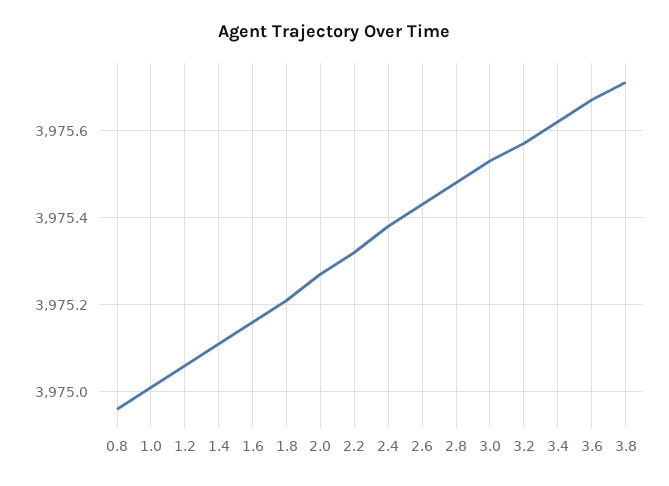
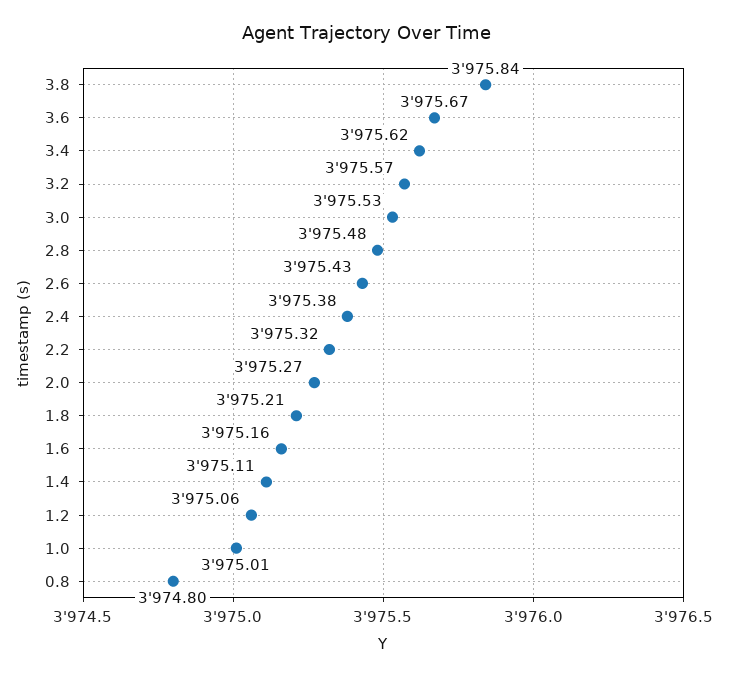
  {
-   "0.8": 3974.95,
+   "0.8": 3974.8,
    "1.0": 3975.01,
    "1.2": 3975.06,
    "1.4": 3975.11,
    "1.6": 3975.16,
    "1.8": 3975.21,
    "2.0": 3975.27,
    "2.2": 3975.32,
    "2.4": 3975.38,
    "2.6": 3975.43,
    "2.8": 3975.48,
    "3.0": 3975.53,
    "3.2": 3975.57,
    "3.4": 3975.62,
    "3.6": 3975.67,
-   "3.8": 3975.7
+   "3.8": 3975.84
  }

